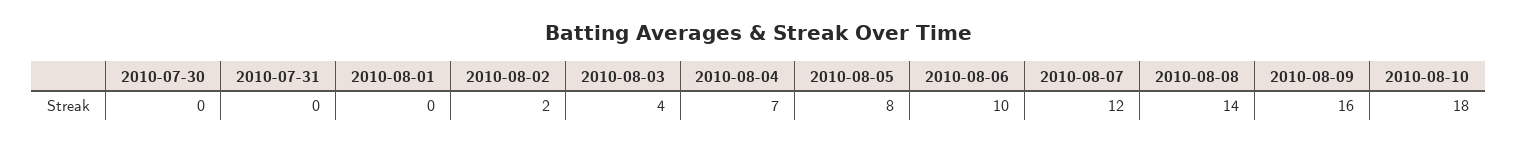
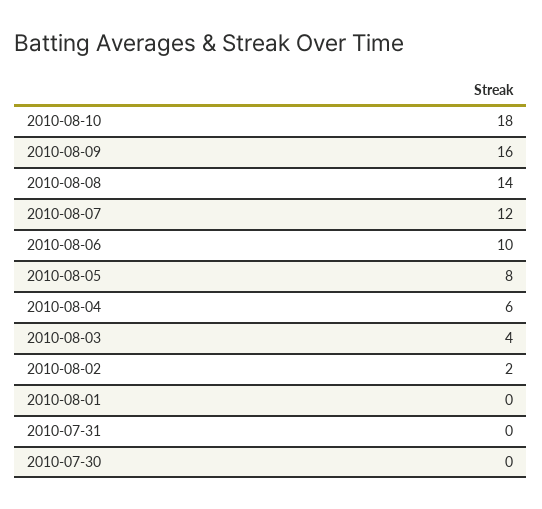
  {
    "2010-07-30": 0,
    "2010-07-31": 0,
    "2010-08-01": 0,
    "2010-08-02": 2,
    "2010-08-03": 4,
-   "2010-08-04": 7,
+   "2010-08-04": 6,
    "2010-08-05": 8,
    "2010-08-06": 10,
    "2010-08-07": 12,
    "2010-08-08": 14,
    "2010-08-09": 16,
    "2010-08-10": 18
  }

